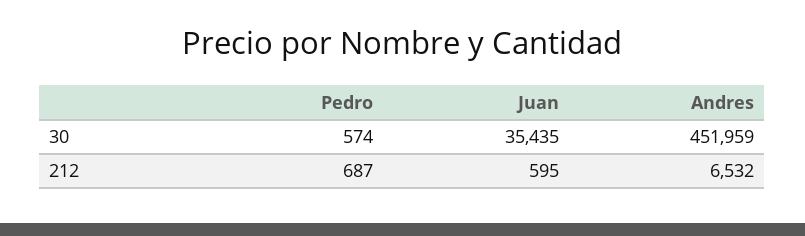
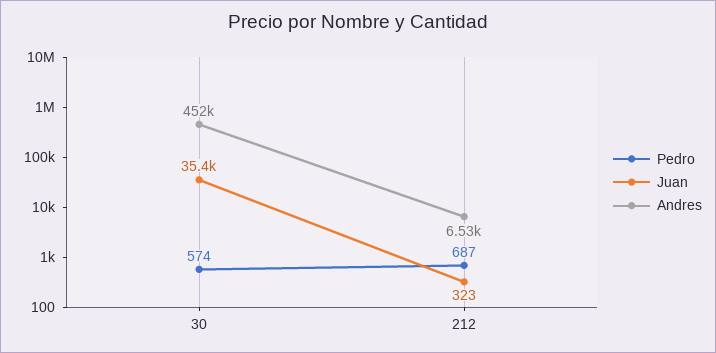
  {
    "Pedro": {
      "30": 574,
      "212": 687
    },
    "Juan": {
      "30": 35435,
-     "212": 595
+     "212": 323
    },
    "Andres": {
      "30": 451959,
      "212": 6532
    }
  }

